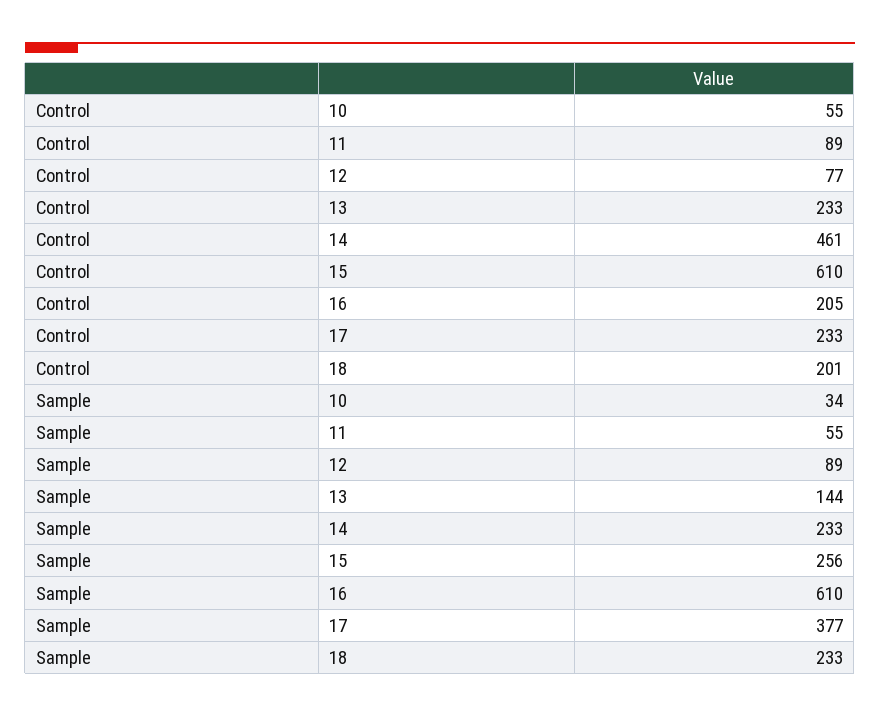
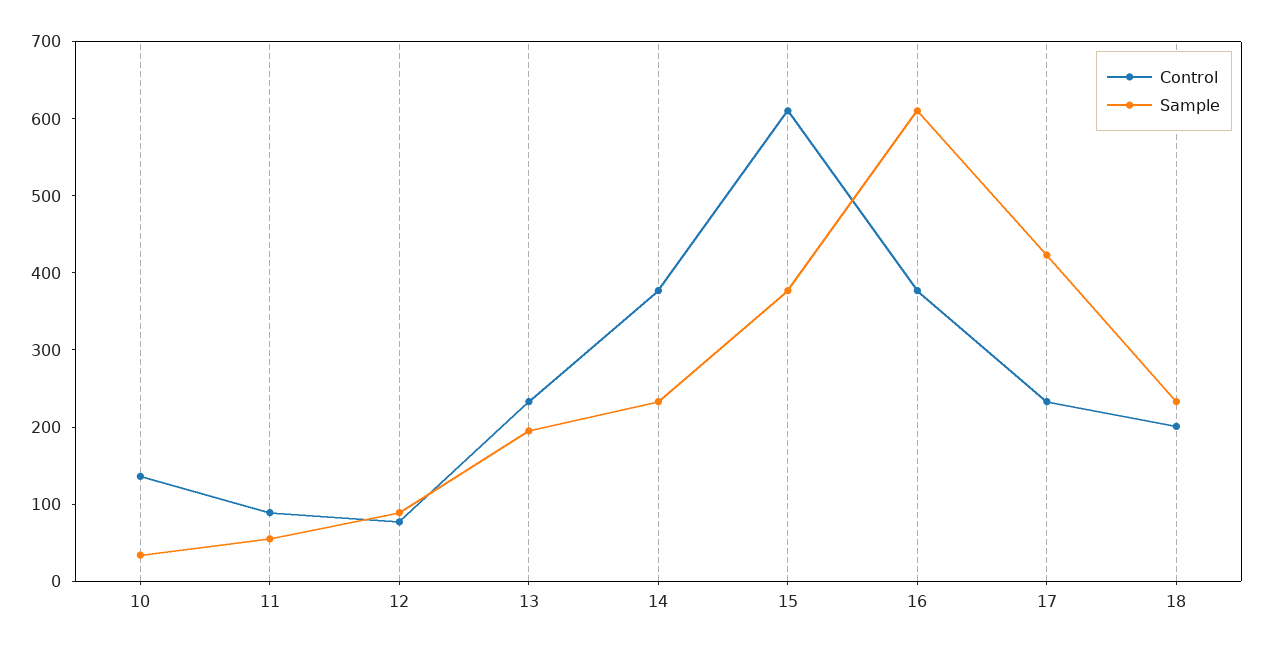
  {
    "Control": {
-     "10": 55,
+     "10": 140,
      "11": 89,
      "12": 77,
      "13": 233,
-     "14": 461,
+     "14": 380,
      "15": 610,
-     "16": 205,
+     "16": 380,
      "17": 233,
      "18": 201
    },
    "Sample": {
      "10": 34,
      "11": 55,
      "12": 89,
-     "13": 144,
+     "13": 200,
      "14": 233,
-     "15": 256,
+     "15": 380,
      "16": 610,
-     "17": 377,
+     "17": 420,
      "18": 233
    }
  }

